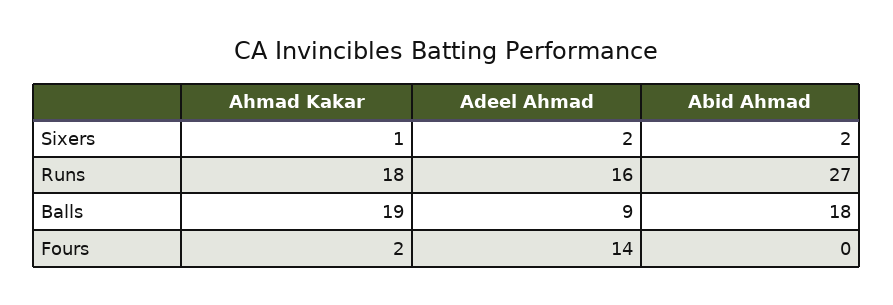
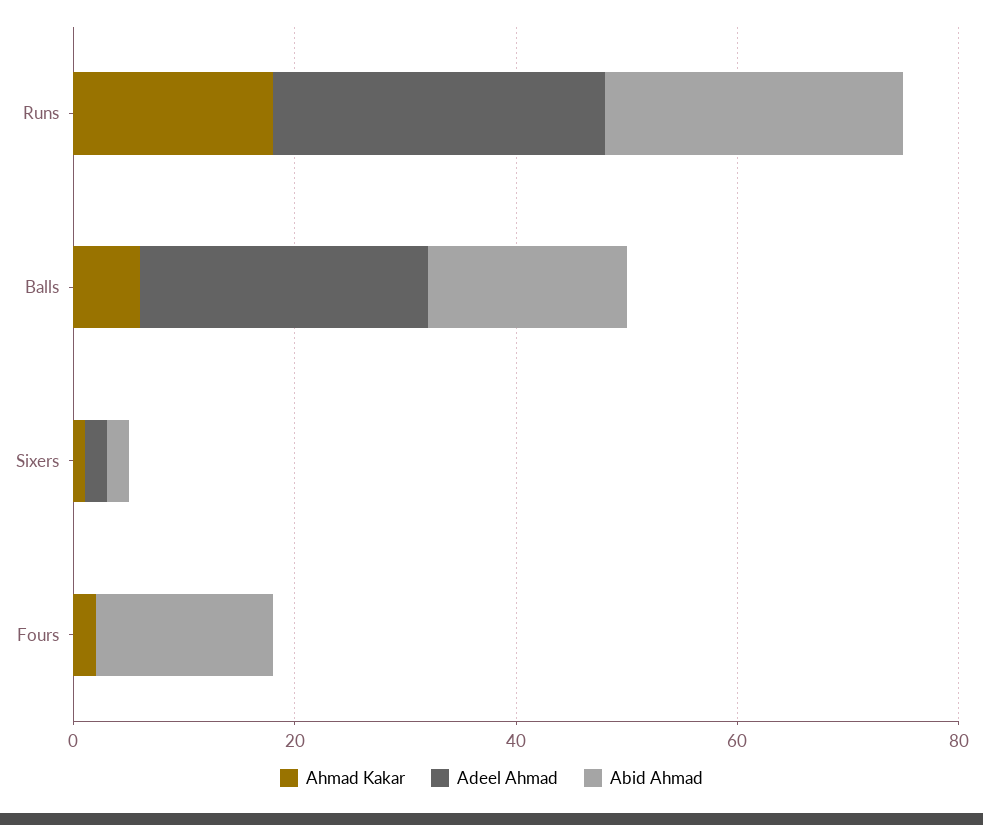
  {
    "Ahmad Kakar": {
      "Sixers": 1,
      "Runs": 18,
-     "Balls": 19,
+     "Balls": 5,
      "Fours": 2
    },
    "Adeel Ahmad": {
      "Sixers": 2,
-     "Runs": 16,
+     "Runs": 30,
-     "Balls": 9,
+     "Balls": 25,
-     "Fours": 14
+     "Fours": 0
    },
    "Abid Ahmad": {
      "Sixers": 2,
      "Runs": 27,
      "Balls": 18,
-     "Fours": 0
+     "Fours": 15
    }
  }

